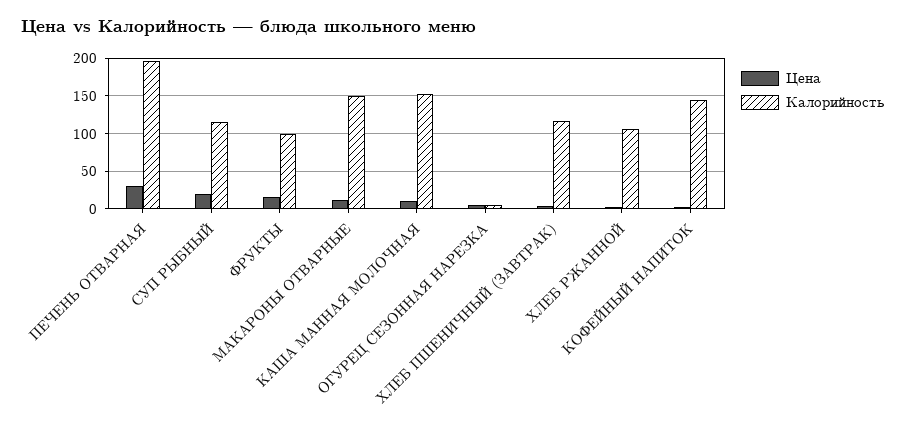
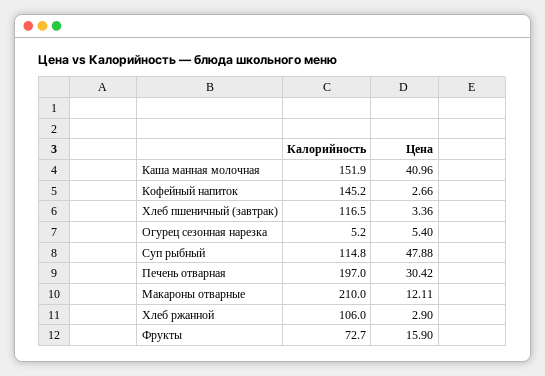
  {
    "Цена": {
      "ПЕЧЕНЬ ОТВАРНАЯ": 30.42,
-     "СУП РЫБНЫЙ": 20,
+     "СУП РЫБНЫЙ": 47.88,
      "ФРУКТЫ": 15.9,
      "МАКАРОНЫ ОТВАРНЫЕ": 12.11,
-     "КАША МАННАЯ МОЛОЧНАЯ": 10,
+     "КАША МАННАЯ МОЛОЧНАЯ": 40.96,
      "ОГУРЕЦ СЕЗОННАЯ НАРЕЗКА": 5.4,
      "ХЛЕБ ПШЕНИЧНЫЙ (ЗАВТРАК)": 3.36,
      "ХЛЕБ РЖАННОЙ": 2.9,
      "КОФЕЙНЫЙ НАПИТОК": 2.66
    },
    "Калорийность": {
      "ПЕЧЕНЬ ОТВАРНАЯ": 197,
      "СУП РЫБНЫЙ": 114.8,
-     "ФРУКТЫ": 100,
+     "ФРУКТЫ": 72.7,
-     "МАКАРОНЫ ОТВАРНЫЕ": 150,
+     "МАКАРОНЫ ОТВАРНЫЕ": 210,
      "КАША МАННАЯ МОЛОЧНАЯ": 151.9,
      "ОГУРЕЦ СЕЗОННАЯ НАРЕЗКА": 5.2,
      "ХЛЕБ ПШЕНИЧНЫЙ (ЗАВТРАК)": 116.5,
      "ХЛЕБ РЖАННОЙ": 106,
      "КОФЕЙНЫЙ НАПИТОК": 145.2
    }
  }

